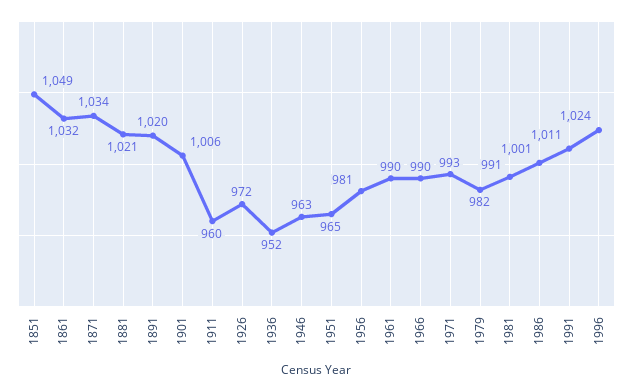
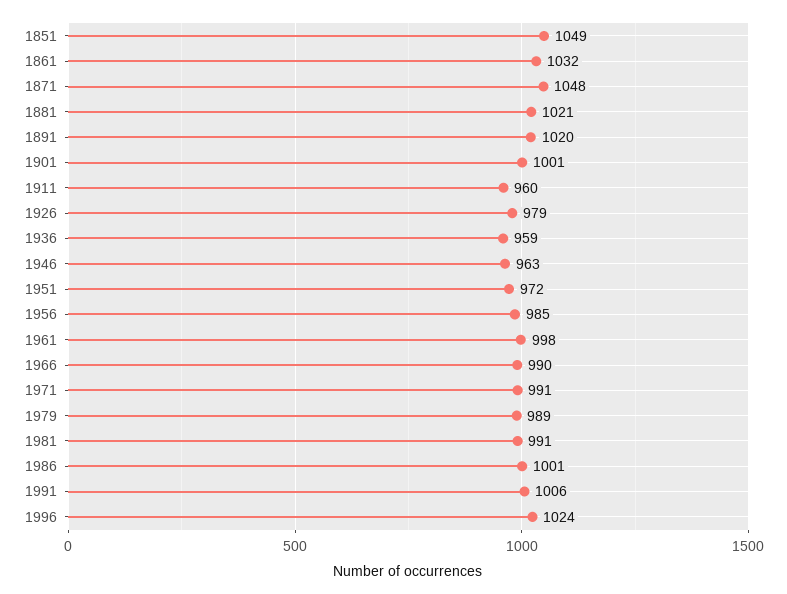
  {
    "1851": 1049,
    "1861": 1032,
-   "1871": 1034,
+   "1871": 1048,
    "1881": 1021,
    "1891": 1020,
-   "1901": 1006,
+   "1901": 1001,
    "1911": 960,
-   "1926": 972,
+   "1926": 979,
-   "1936": 952,
+   "1936": 959,
    "1946": 963,
-   "1951": 965,
+   "1951": 972,
-   "1956": 981,
+   "1956": 985,
-   "1961": 990,
+   "1961": 998,
    "1966": 990,
-   "1971": 993,
+   "1971": 991,
-   "1979": 982,
+   "1979": 989,
    "1981": 991,
    "1986": 1001,
-   "1991": 1011,
+   "1991": 1006,
    "1996": 1024
  }

